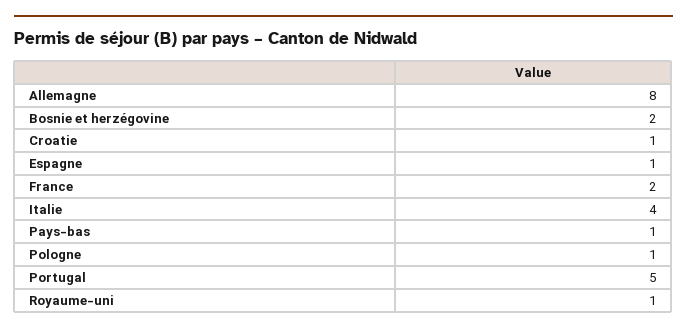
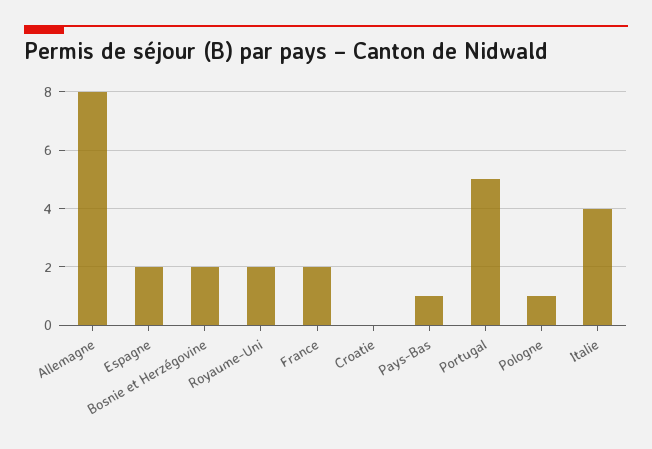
  {
    "Allemagne": 8,
    "Bosnie et herzégovine": 2,
-   "Croatie": 1,
+   "Croatie": 0,
-   "Espagne": 1,
+   "Espagne": 2,
    "France": 2,
    "Italie": 4,
    "Pays-bas": 1,
    "Pologne": 1,
    "Portugal": 5,
-   "Royaume-uni": 1
+   "Royaume-uni": 2
  }

